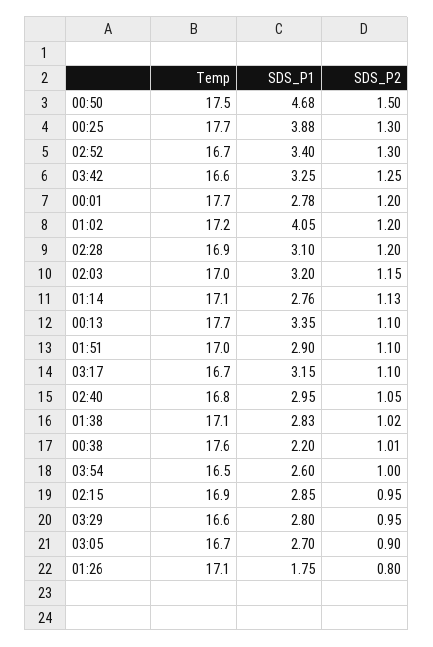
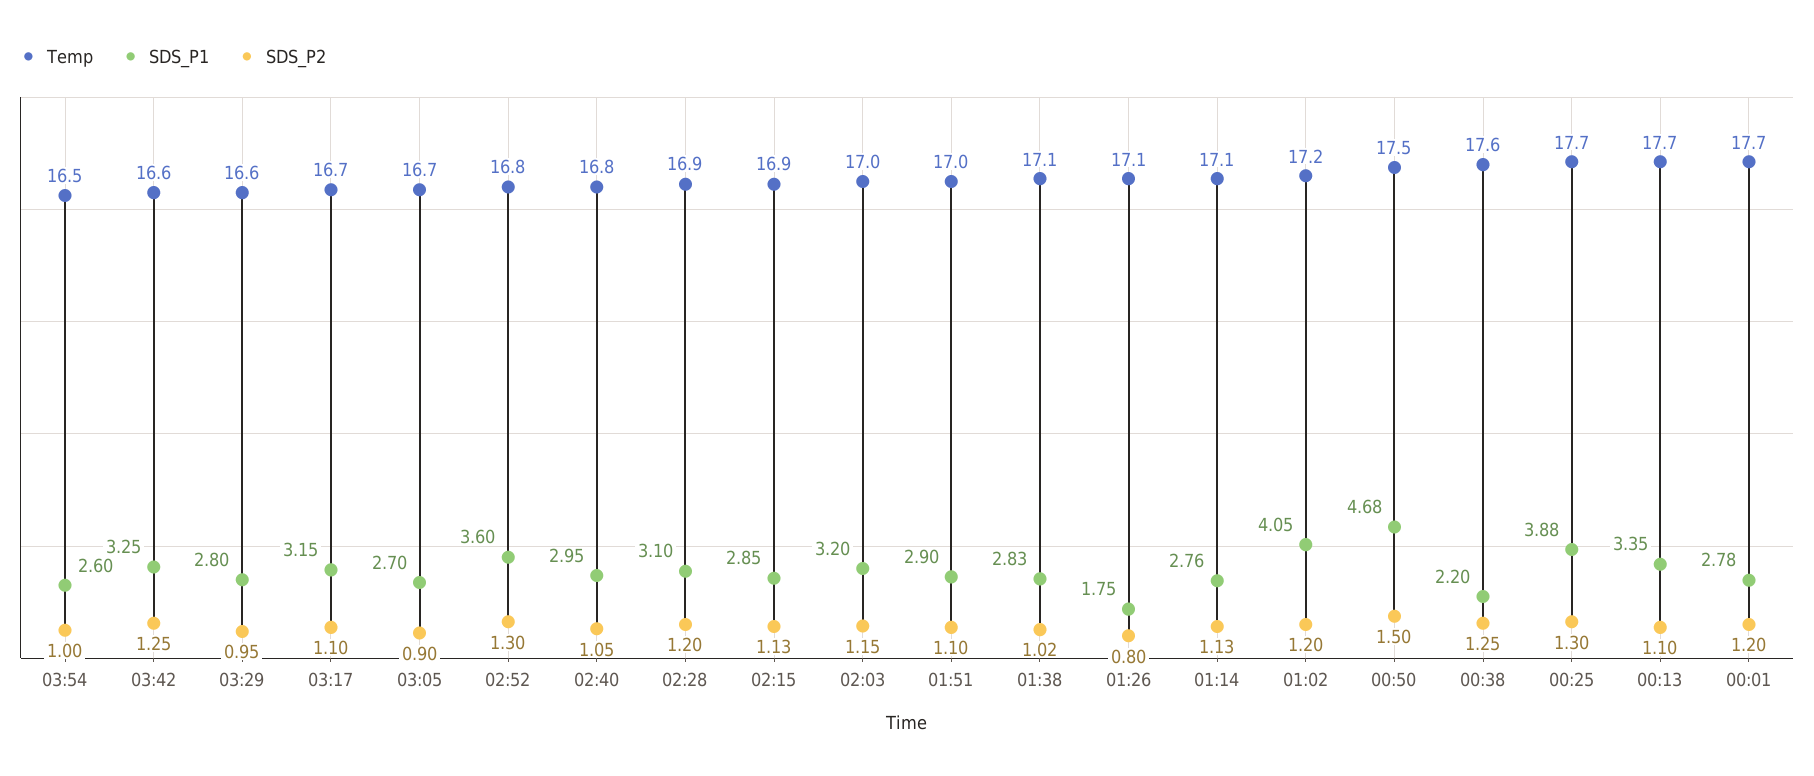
  {
    "Temp": {
      "00:50": 17.5,
      "00:25": 17.7,
-     "02:52": 16.7,
+     "02:52": 16.8,
      "03:42": 16.6,
      "00:01": 17.7,
      "01:02": 17.2,
      "02:28": 16.9,
      "02:03": 17,
      "01:14": 17.1,
      "00:13": 17.7,
      "01:51": 17,
      "03:17": 16.7,
      "02:40": 16.8,
      "01:38": 17.1,
      "00:38": 17.6,
      "03:54": 16.5,
      "02:15": 16.9,
      "03:29": 16.6,
      "03:05": 16.7,
      "01:26": 17.1
    },
    "SDS_P1": {
      "00:50": 4.68,
      "00:25": 3.88,
-     "02:52": 3.4,
+     "02:52": 3.6,
      "03:42": 3.25,
      "00:01": 2.78,
      "01:02": 4.05,
      "02:28": 3.1,
      "02:03": 3.2,
      "01:14": 2.76,
      "00:13": 3.35,
      "01:51": 2.9,
      "03:17": 3.15,
      "02:40": 2.95,
      "01:38": 2.83,
      "00:38": 2.2,
      "03:54": 2.6,
      "02:15": 2.85,
      "03:29": 2.8,
      "03:05": 2.7,
      "01:26": 1.75
    },
    "SDS_P2": {
      "00:50": 1.5,
      "00:25": 1.3,
      "02:52": 1.3,
      "03:42": 1.25,
      "00:01": 1.2,
      "01:02": 1.2,
      "02:28": 1.2,
      "02:03": 1.15,
      "01:14": 1.13,
      "00:13": 1.1,
      "01:51": 1.1,
      "03:17": 1.1,
      "02:40": 1.05,
      "01:38": 1.02,
-     "00:38": 1.01,
+     "00:38": 1.25,
      "03:54": 1,
-     "02:15": 0.95,
+     "02:15": 1.13,
      "03:29": 0.95,
      "03:05": 0.9,
      "01:26": 0.8
    }
  }

